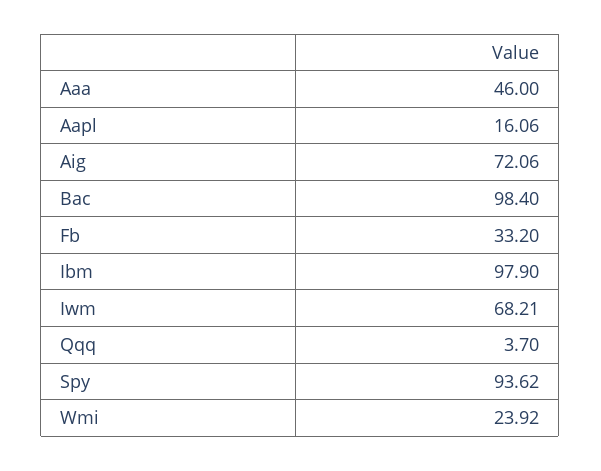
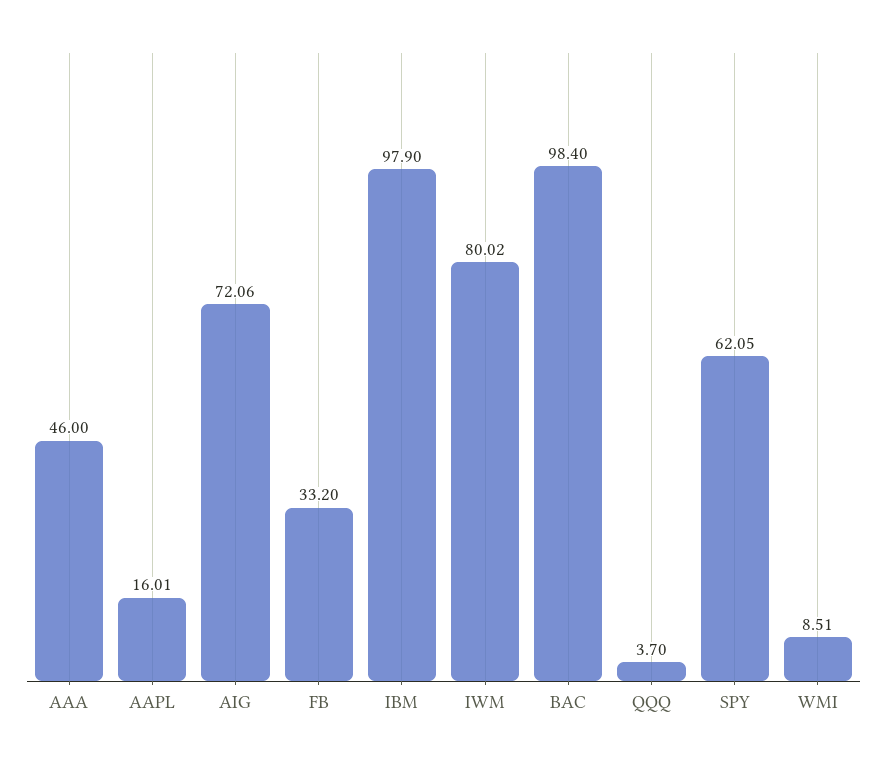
  {
    "Aaa": 46,
-   "Aapl": 16.06,
+   "Aapl": 16.01,
    "Aig": 72.06,
    "Bac": 98.4,
    "Fb": 33.2,
    "Ibm": 97.9,
-   "Iwm": 68.21,
+   "Iwm": 80.02,
    "Qqq": 3.7,
-   "Spy": 93.62,
+   "Spy": 62.05,
-   "Wmi": 23.92
+   "Wmi": 8.51
  }

